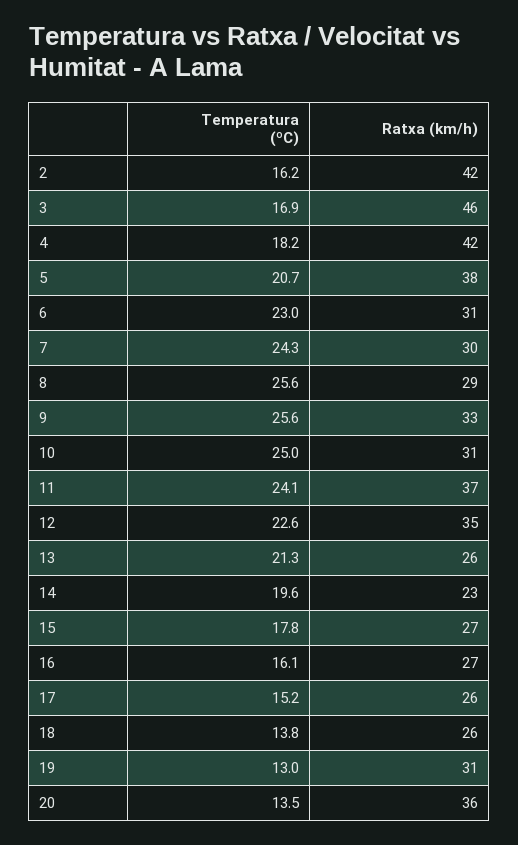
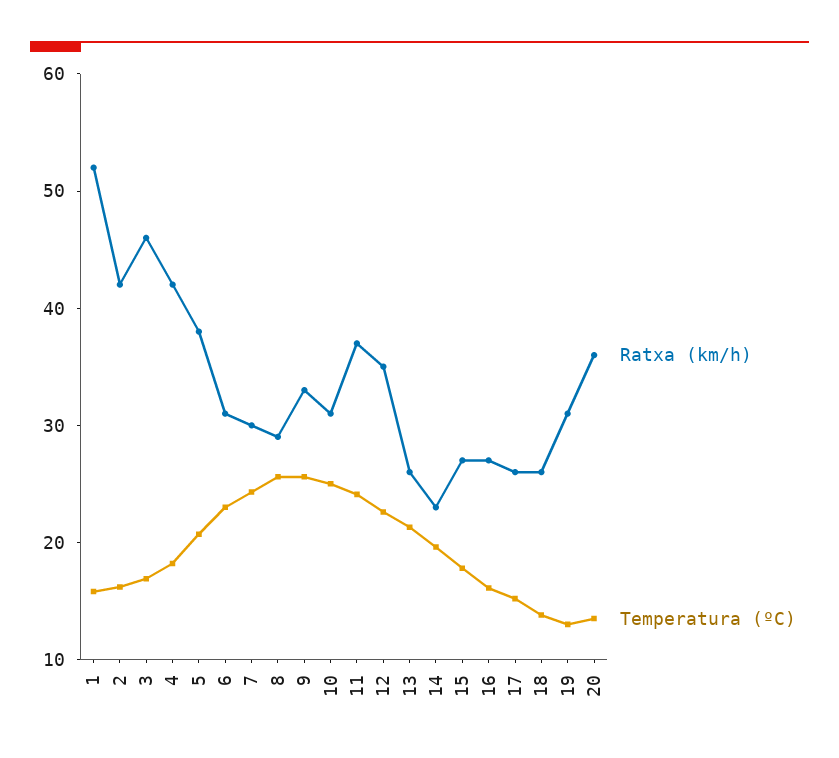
  {
    "Temperatura (ºC)": {
      "2": 16.2,
      "3": 16.9,
      "4": 18.2,
      "5": 20.7,
      "6": 23,
      "7": 24.3,
      "8": 25.6,
      "9": 25.6,
      "10": 25,
      "11": 24.1,
      "12": 22.6,
      "13": 21.3,
      "14": 19.6,
      "15": 17.8,
      "16": 16.1,
      "17": 15.2,
      "18": 13.8,
      "19": 13,
-     "20": 13.5
+     "20": 13.5,
+     "1": 16
    },
    "Ratxa (km/h)": {
      "2": 42,
      "3": 46,
      "4": 42,
      "5": 38,
      "6": 31,
      "7": 30,
      "8": 29,
      "9": 33,
      "10": 31,
      "11": 37,
      "12": 35,
      "13": 26,
      "14": 23,
      "15": 27,
      "16": 27,
      "17": 26,
      "18": 26,
      "19": 31,
-     "20": 36
+     "20": 36,
+     "1": 52
    }
  }

